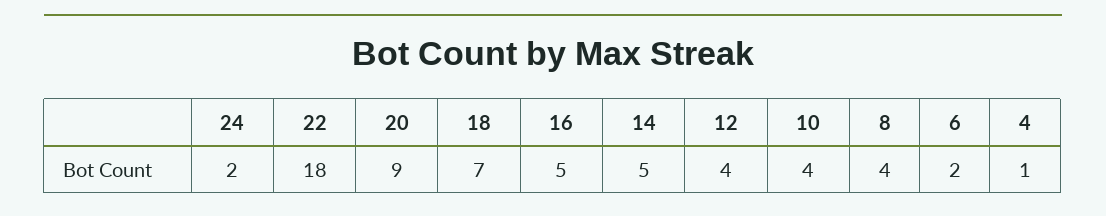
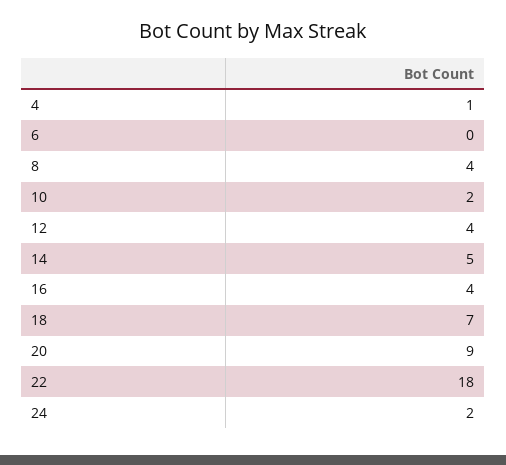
  {
    "24": 2,
    "22": 18,
    "20": 9,
    "18": 7,
-   "16": 5,
+   "16": 4,
    "14": 5,
    "12": 4,
-   "10": 4,
+   "10": 2,
    "8": 4,
-   "6": 2,
+   "6": 0,
    "4": 1
  }

